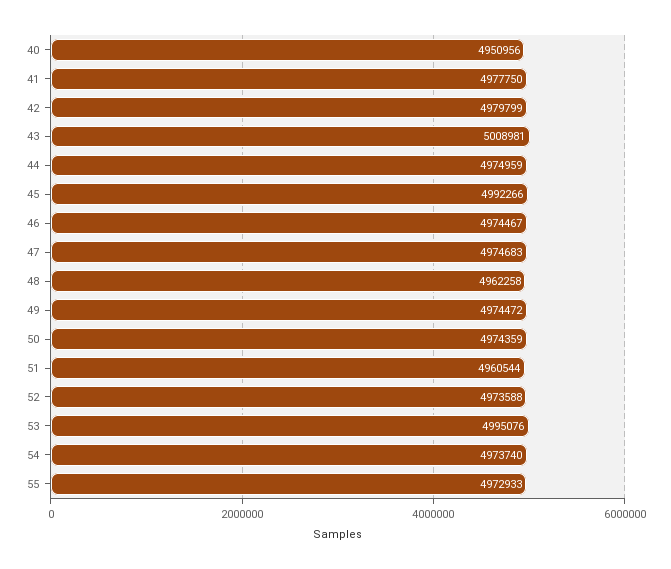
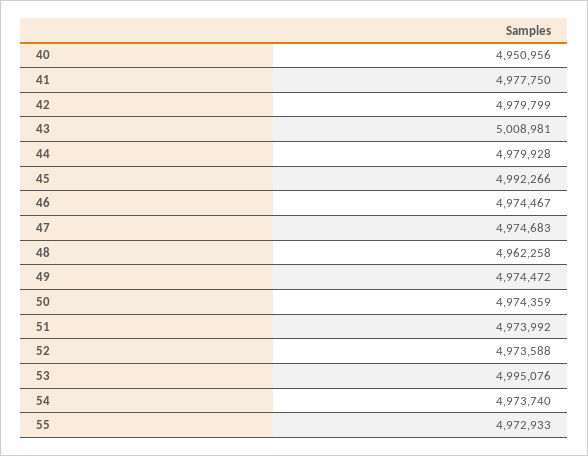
  {
    "40": 4950956,
    "41": 4977750,
    "42": 4979799,
    "43": 5008981,
-   "44": 4974959,
+   "44": 4979928,
    "45": 4992266,
    "46": 4974467,
    "47": 4974683,
    "48": 4962258,
    "49": 4974472,
    "50": 4974359,
-   "51": 4960544,
+   "51": 4973992,
    "52": 4973588,
    "53": 4995076,
    "54": 4973740,
    "55": 4972933
  }

